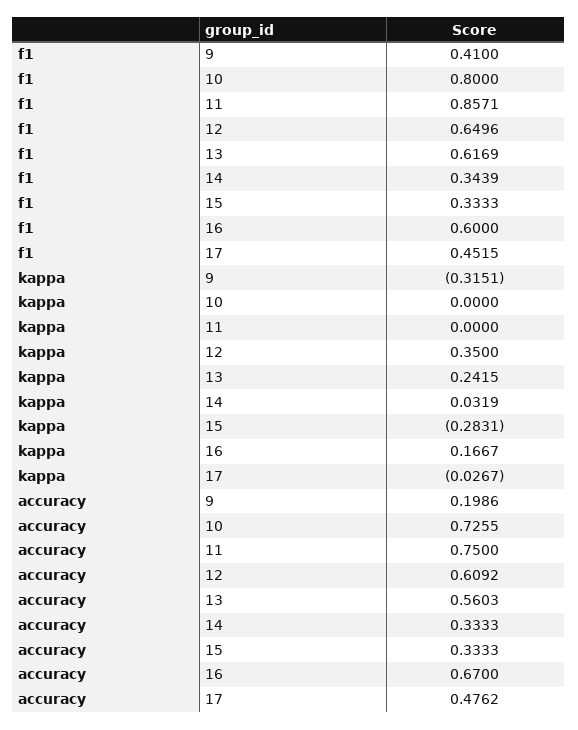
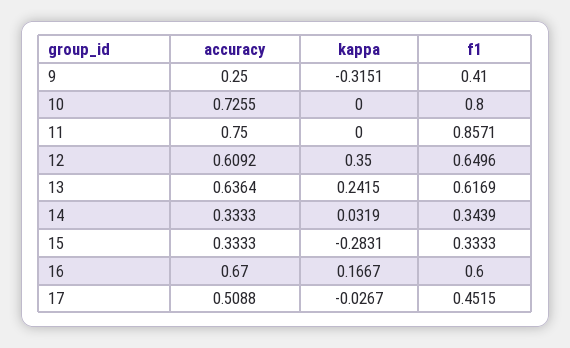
  {
    "f1": {
      "9": 0.41,
      "10": 0.8,
      "11": 0.8571,
      "12": 0.6496,
      "13": 0.6169,
      "14": 0.3439,
      "15": 0.3333,
      "16": 0.6,
      "17": 0.4515
    },
    "kappa": {
      "9": -0.3151,
      "10": 0,
      "11": 0,
      "12": 0.35,
      "13": 0.2415,
      "14": 0.0319,
      "15": -0.2831,
      "16": 0.1667,
      "17": -0.0267
    },
    "accuracy": {
-     "9": 0.1986,
+     "9": 0.25,
      "10": 0.7255,
      "11": 0.75,
      "12": 0.6092,
-     "13": 0.5603,
+     "13": 0.6364,
      "14": 0.3333,
      "15": 0.3333,
      "16": 0.67,
-     "17": 0.4762
+     "17": 0.5088
    }
  }

